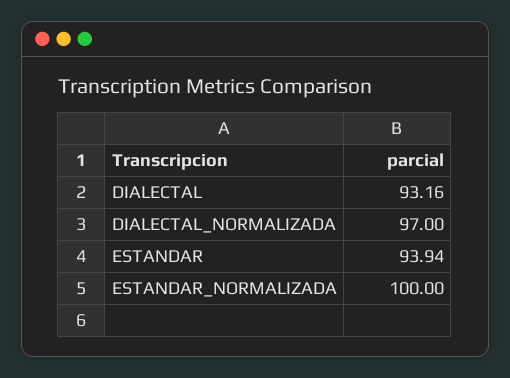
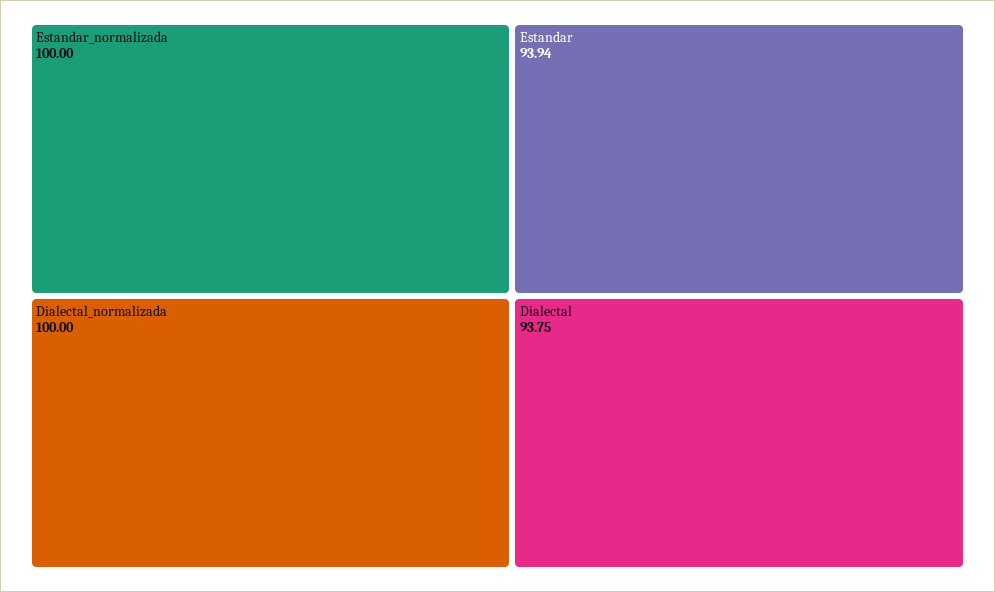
  {
-   "DIALECTAL": 93.16,
+   "DIALECTAL": 93.75,
-   "DIALECTAL_NORMALIZADA": 97,
+   "DIALECTAL_NORMALIZADA": 100,
    "ESTANDAR": 93.94,
    "ESTANDAR_NORMALIZADA": 100
  }

